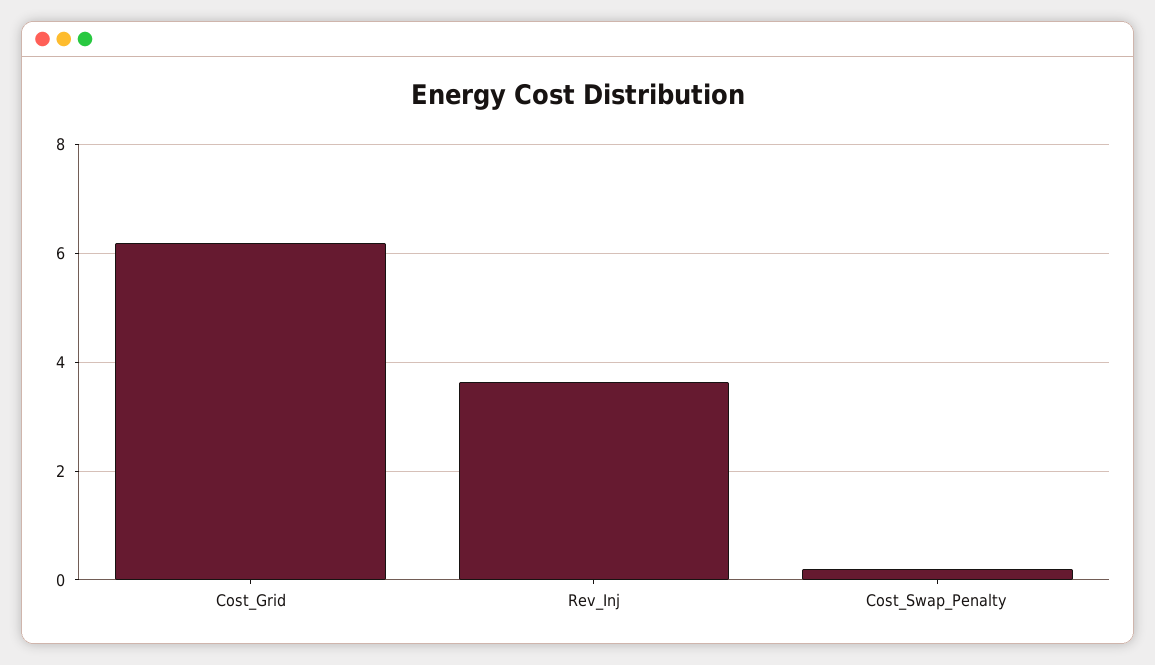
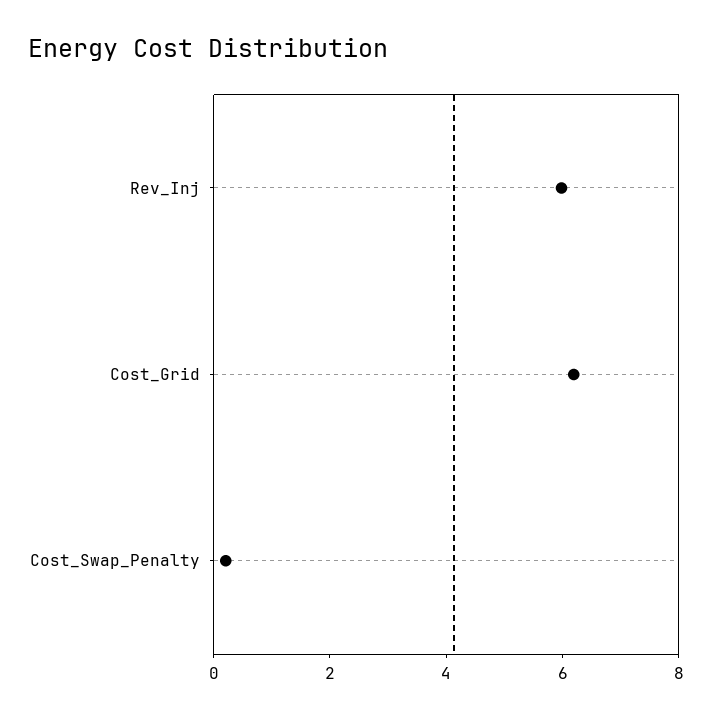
  {
    "Cost_Grid": 6.2,
-   "Rev_Inj": 3.6,
+   "Rev_Inj": 6,
    "Cost_Swap_Penalty": 0.2
  }

